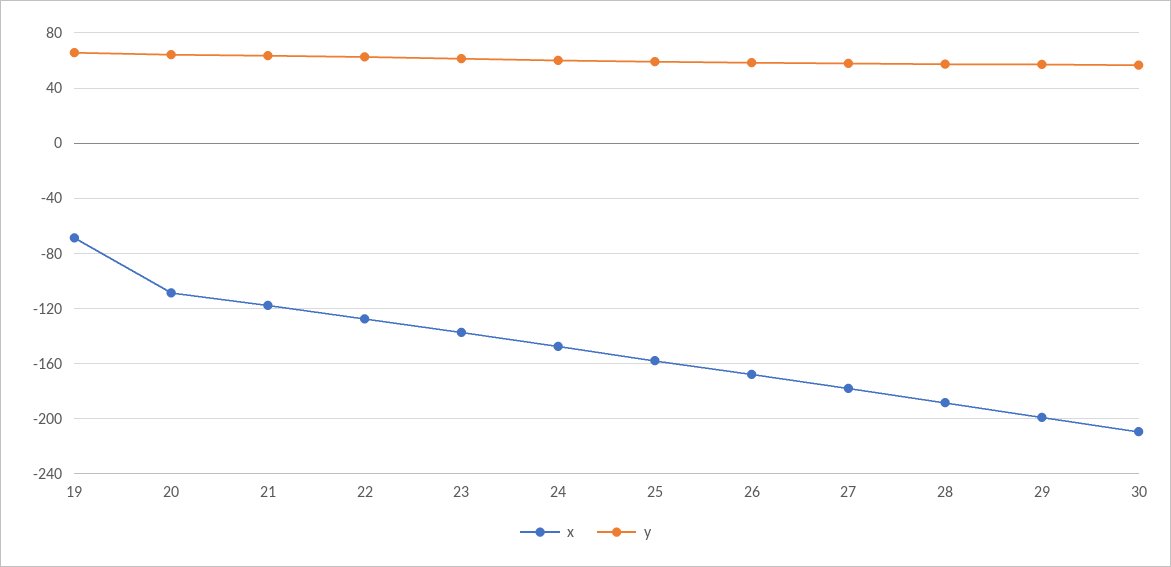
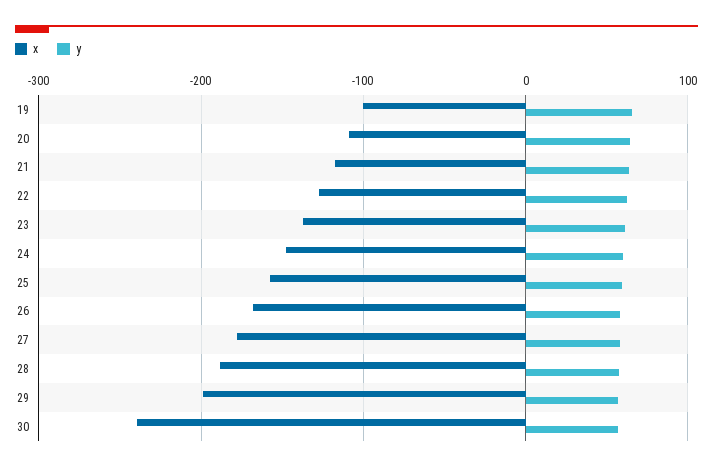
  {
    "x": {
-     "19": -70,
+     "19": -100,
      "20": -110,
      "21": -120,
      "22": -125,
      "23": -135,
      "24": -150,
      "25": -160,
      "26": -170,
      "27": -180,
      "28": -190,
      "29": -200,
-     "30": -210
+     "30": -240
    },
    "y": {
      "19": 65,
      "20": 65,
      "21": 65,
      "22": 65,
      "23": 60,
      "24": 60,
      "25": 60,
      "26": 60,
      "27": 60,
      "28": 55,
      "29": 55,
      "30": 55
    }
  }

